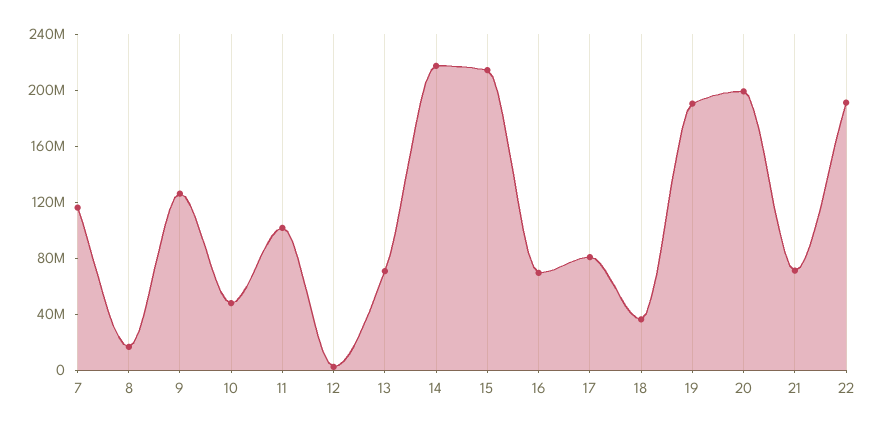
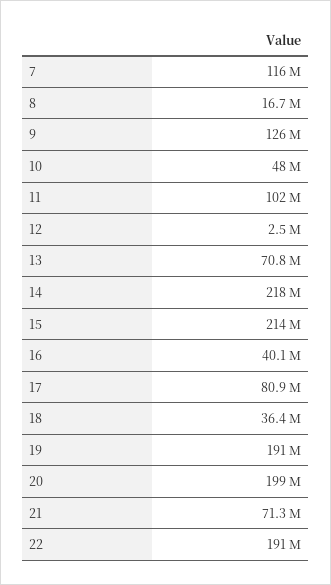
  {
    "7": 116000000,
    "8": 16700000,
    "9": 126000000,
    "10": 48000000,
    "11": 102000000,
    "12": 2500000,
    "13": 70800000,
    "14": 218000000,
    "15": 214000000,
-   "16": 70000000,
+   "16": 40100000,
    "17": 80900000,
    "18": 36400000,
    "19": 191000000,
    "20": 199000000,
    "21": 71300000,
    "22": 191000000
  }

